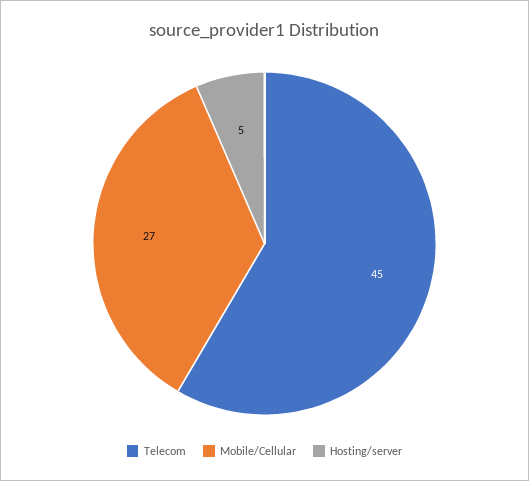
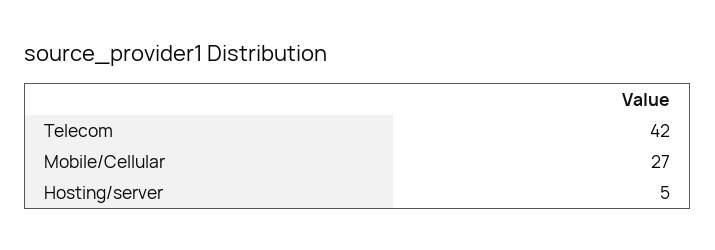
  {
-   "Telecom": 45,
+   "Telecom": 42,
    "Mobile/Cellular": 27,
    "Hosting/server": 5
  }

